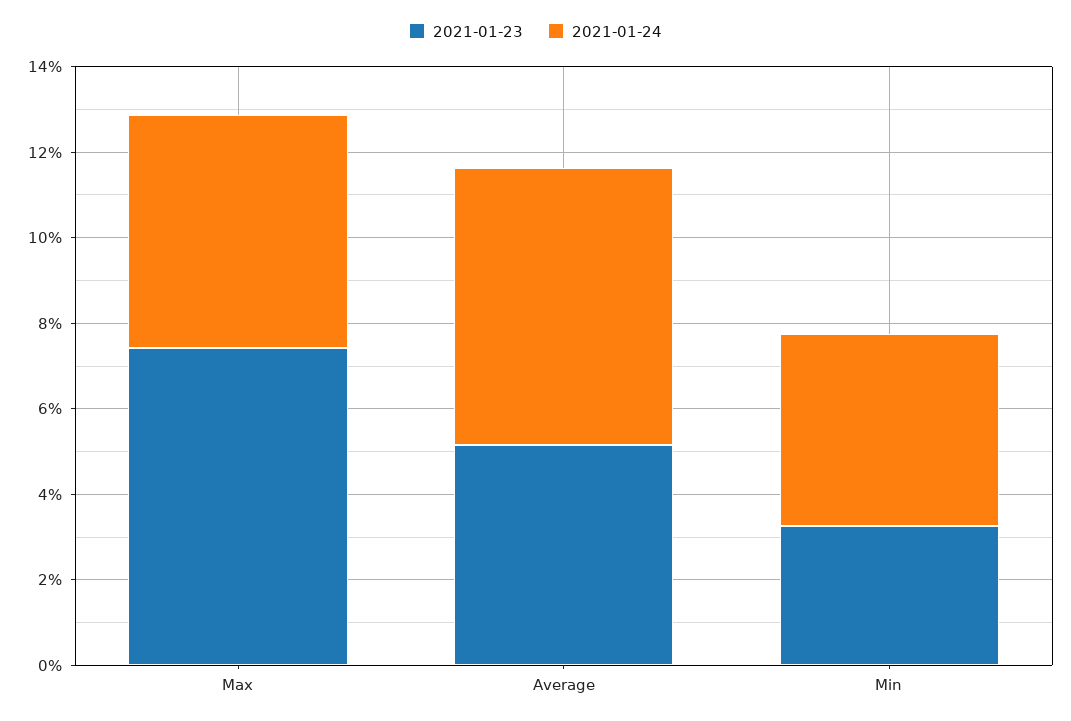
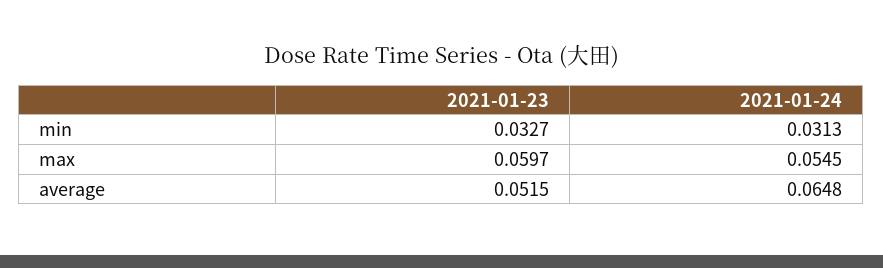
  {
    "2021-01-23": {
-     "Max": 0.075,
+     "Max": 0.0597,
      "Average": 0.0515,
      "Min": 0.0327
    },
    "2021-01-24": {
      "Max": 0.0545,
      "Average": 0.0648,
-     "Min": 0.045
+     "Min": 0.0313
    }
  }

